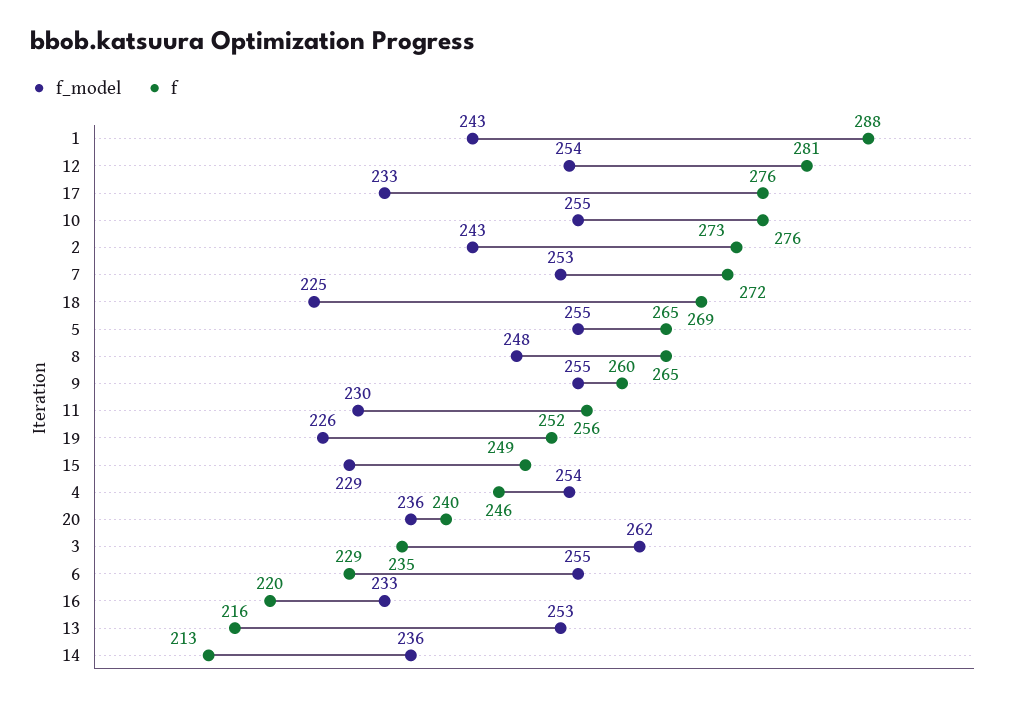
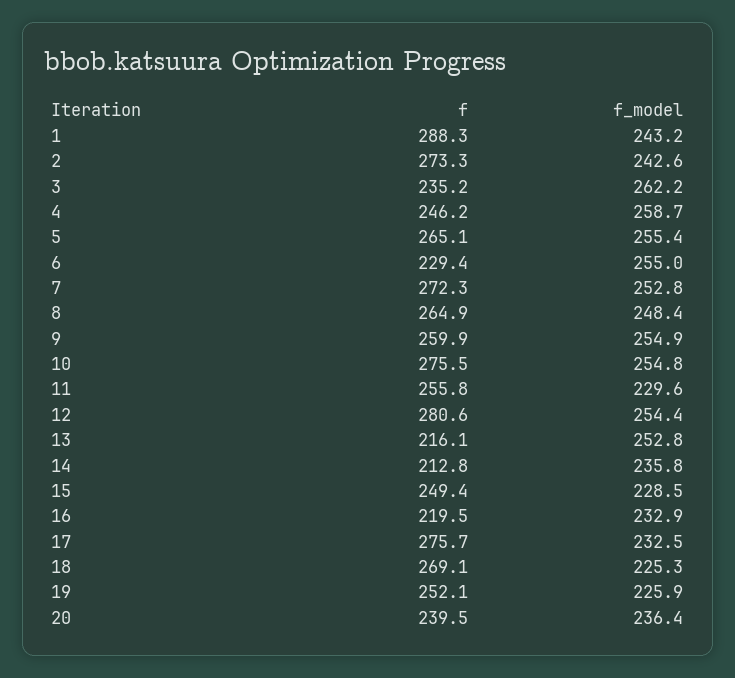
  {
    "f_model": {
      "1": 243.2,
      "12": 254.4,
      "17": 232.5,
      "10": 254.8,
      "2": 242.6,
      "7": 252.8,
      "18": 225.3,
      "5": 255.4,
      "8": 248.4,
      "9": 254.9,
      "11": 229.6,
      "19": 225.9,
      "15": 228.5,
-     "4": 254,
+     "4": 258.7,
      "20": 236.4,
      "3": 262.2,
      "6": 255,
      "16": 232.9,
      "13": 252.8,
      "14": 235.8
    },
    "f": {
      "1": 288.3,
      "12": 280.6,
      "17": 275.7,
      "10": 275.5,
      "2": 273.3,
      "7": 272.3,
      "18": 269.1,
      "5": 265.1,
      "8": 264.9,
      "9": 259.9,
      "11": 255.8,
      "19": 252.1,
      "15": 249.4,
      "4": 246.2,
      "20": 239.5,
      "3": 235.2,
      "6": 229.4,
      "16": 219.5,
      "13": 216.1,
      "14": 212.8
    }
  }

